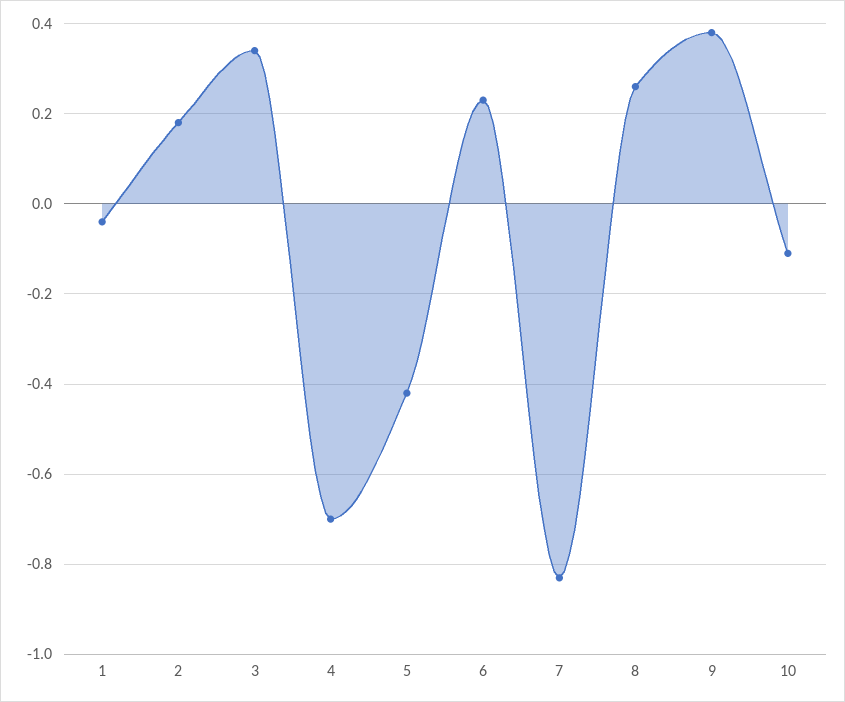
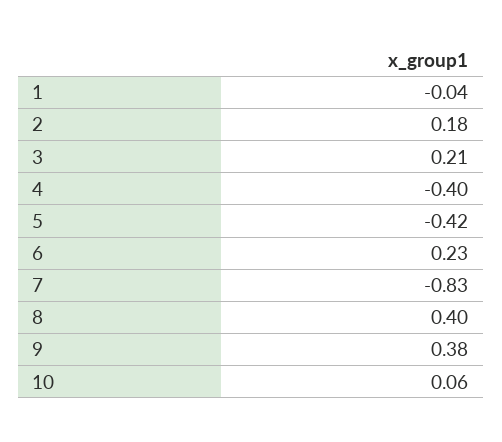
  {
    "1": -0.04,
    "2": 0.18,
-   "3": 0.35,
+   "3": 0.21,
-   "4": -0.7,
+   "4": -0.4,
    "5": -0.42,
    "6": 0.23,
    "7": -0.83,
-   "8": 0.25,
+   "8": 0.4,
    "9": 0.38,
-   "10": -0.1
+   "10": 0.06
  }

